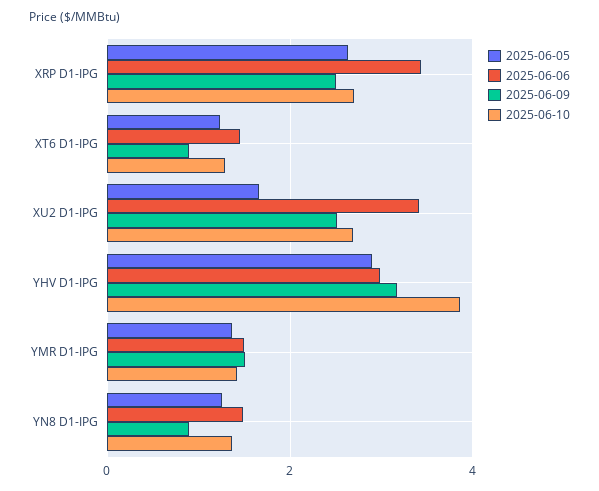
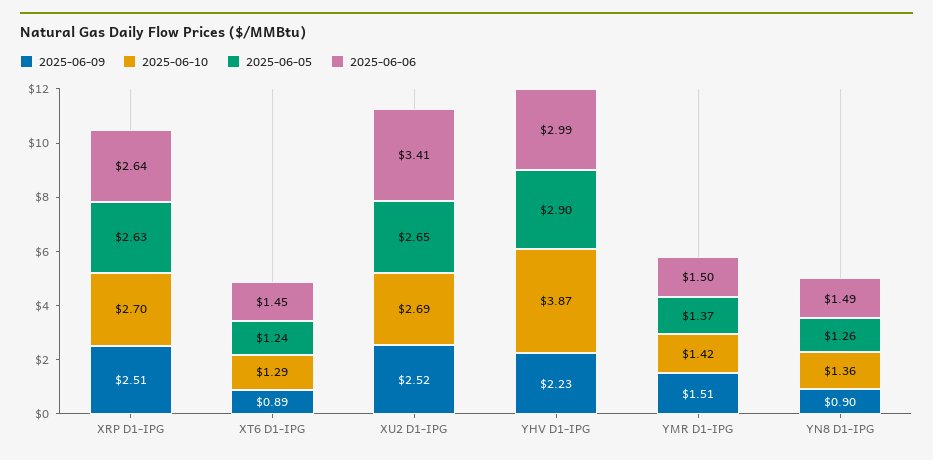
  {
    "2025-06-05": {
      "XRP D1-IPG": 2.63,
      "XT6 D1-IPG": 1.24,
-     "XU2 D1-IPG": 1.6,
+     "XU2 D1-IPG": 2.65,
      "YHV D1-IPG": 2.9,
      "YMR D1-IPG": 1.37,
      "YN8 D1-IPG": 1.26
    },
    "2025-06-06": {
-     "XRP D1-IPG": 3.4,
+     "XRP D1-IPG": 2.64,
      "XT6 D1-IPG": 1.45,
      "XU2 D1-IPG": 3.41,
      "YHV D1-IPG": 2.99,
      "YMR D1-IPG": 1.5,
      "YN8 D1-IPG": 1.49
    },
    "2025-06-09": {
      "XRP D1-IPG": 2.51,
      "XT6 D1-IPG": 0.89,
      "XU2 D1-IPG": 2.52,
-     "YHV D1-IPG": 3.2,
+     "YHV D1-IPG": 2.23,
      "YMR D1-IPG": 1.51,
      "YN8 D1-IPG": 0.9
    },
    "2025-06-10": {
      "XRP D1-IPG": 2.7,
      "XT6 D1-IPG": 1.29,
      "XU2 D1-IPG": 2.69,
      "YHV D1-IPG": 3.87,
      "YMR D1-IPG": 1.42,
      "YN8 D1-IPG": 1.36
    }
  }

